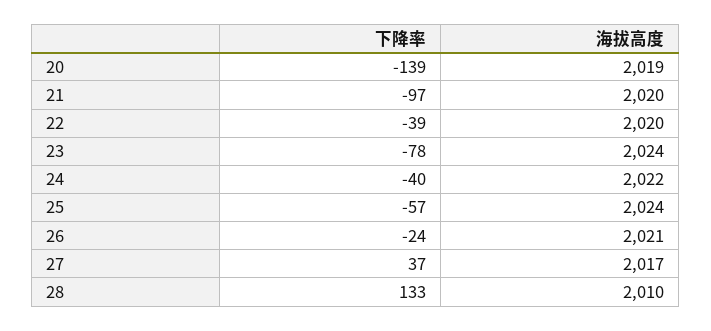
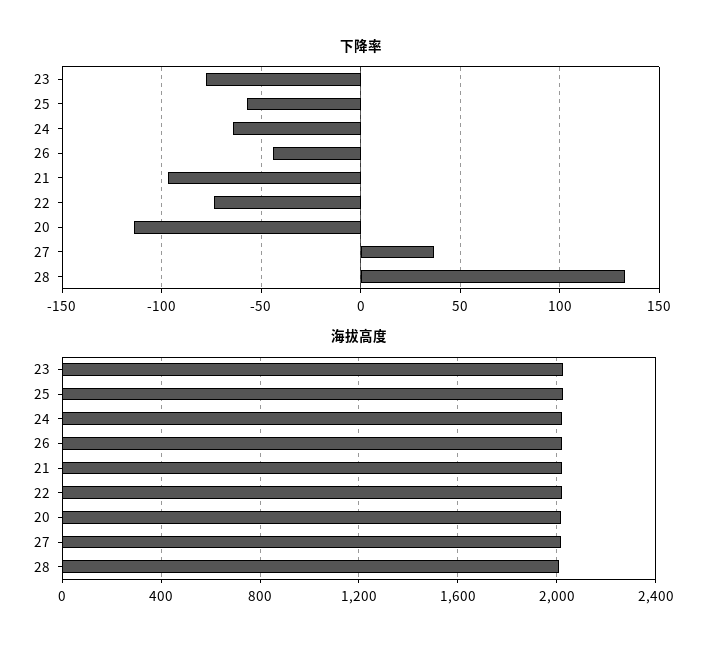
  {
    "下降率": {
-     "20": -139,
+     "20": -115,
      "21": -97,
-     "22": -39,
+     "22": -75,
      "23": -78,
-     "24": -40,
+     "24": -65,
      "25": -57,
-     "26": -24,
+     "26": -45,
      "27": 37,
      "28": 133
    },
    "海拔高度": {
      "20": 2019,
      "21": 2020,
      "22": 2020,
      "23": 2024,
      "24": 2022,
      "25": 2024,
      "26": 2021,
      "27": 2017,
      "28": 2010
    }
  }

